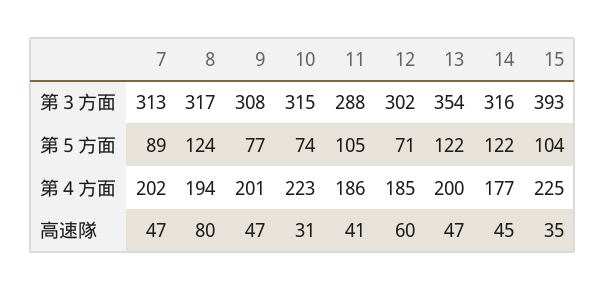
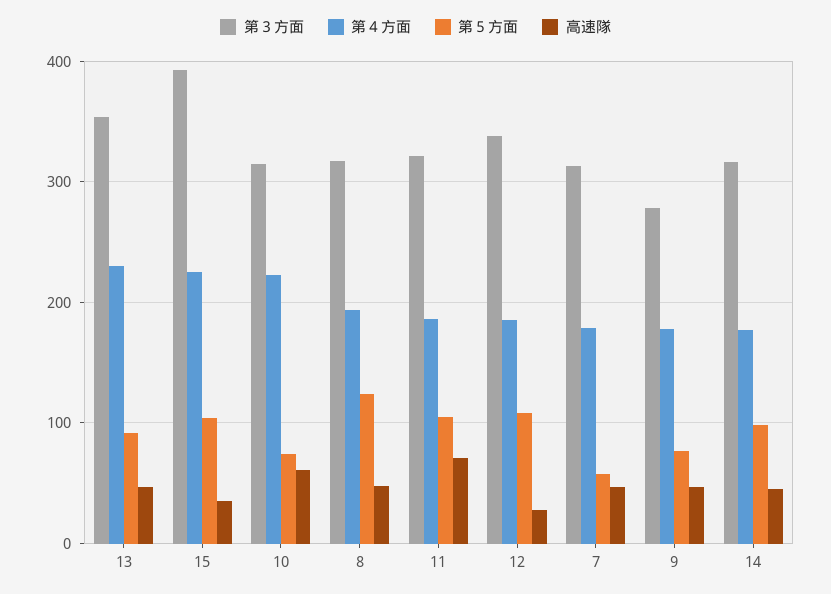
  {
    "第３方面": {
      "7": 313,
      "8": 317,
-     "9": 308,
+     "9": 280,
      "10": 315,
-     "11": 288,
+     "11": 320,
-     "12": 302,
+     "12": 340,
      "13": 354,
      "14": 316,
      "15": 393
    },
    "第５方面": {
-     "7": 89,
+     "7": 60,
      "8": 124,
      "9": 77,
      "10": 74,
      "11": 105,
-     "12": 71,
+     "12": 110,
-     "13": 122,
+     "13": 90,
-     "14": 122,
+     "14": 100,
      "15": 104
    },
    "第４方面": {
-     "7": 202,
+     "7": 180,
      "8": 194,
-     "9": 201,
+     "9": 180,
      "10": 223,
      "11": 186,
      "12": 185,
-     "13": 200,
+     "13": 230,
      "14": 177,
      "15": 225
    },
    "高速隊": {
      "7": 47,
-     "8": 80,
+     "8": 50,
      "9": 47,
-     "10": 31,
+     "10": 60,
-     "11": 41,
+     "11": 70,
-     "12": 60,
+     "12": 30,
      "13": 47,
      "14": 45,
      "15": 35
    }
  }

